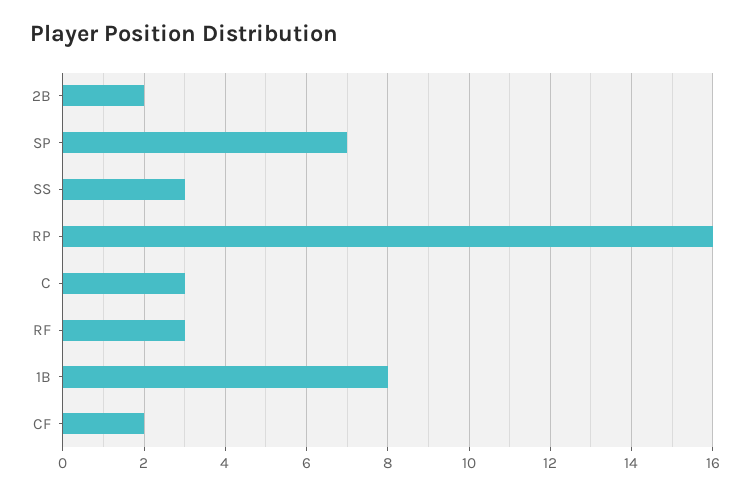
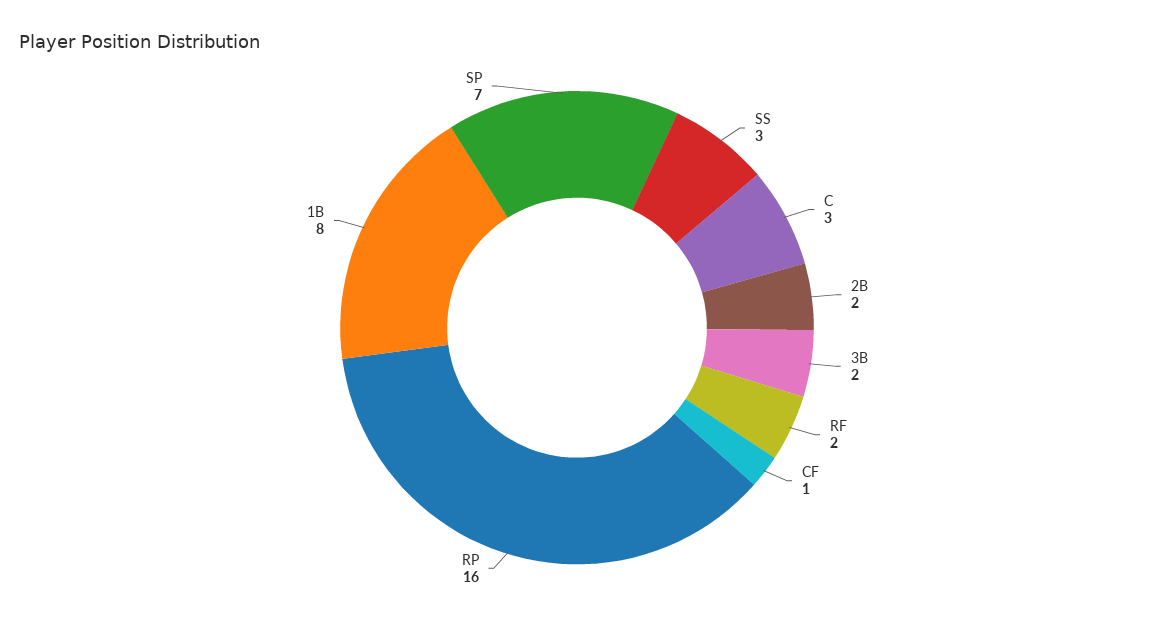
  {
    "2B": 2,
    "SP": 7,
    "SS": 3,
    "RP": 16,
    "C": 3,
-   "RF": 3,
+   "RF": 2,
    "1B": 8,
-   "CF": 2
+   "CF": 1,
+   "3B": 2
  }

